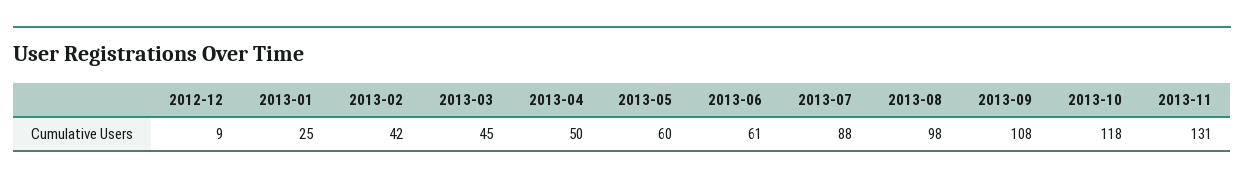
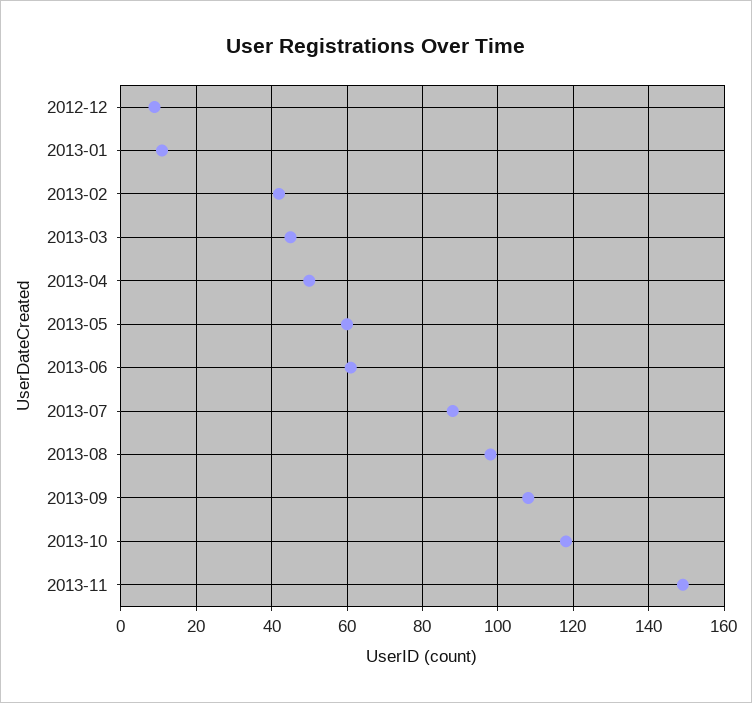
  {
    "2012-12": 9,
-   "2013-01": 25,
+   "2013-01": 10,
    "2013-02": 42,
    "2013-03": 45,
    "2013-04": 50,
    "2013-05": 60,
    "2013-06": 61,
    "2013-07": 88,
    "2013-08": 98,
    "2013-09": 108,
    "2013-10": 118,
-   "2013-11": 131
+   "2013-11": 150
  }

